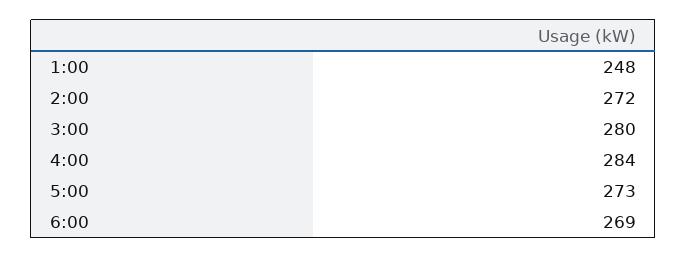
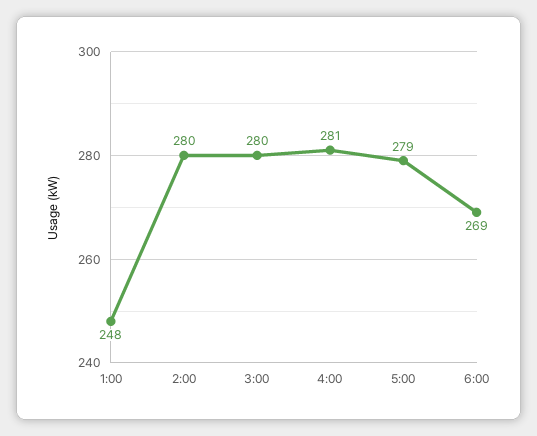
  {
    "1:00": 248,
-   "2:00": 272,
+   "2:00": 280,
    "3:00": 280,
-   "4:00": 284,
+   "4:00": 281,
-   "5:00": 273,
+   "5:00": 279,
    "6:00": 269
  }

